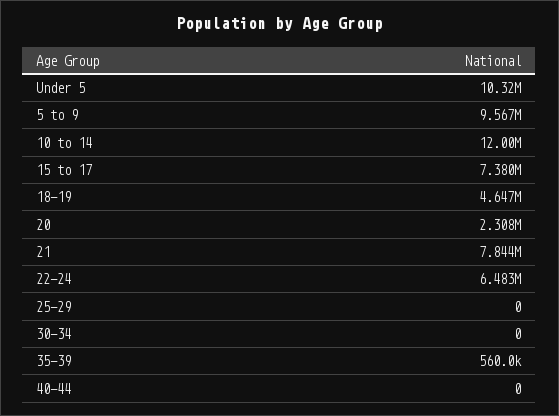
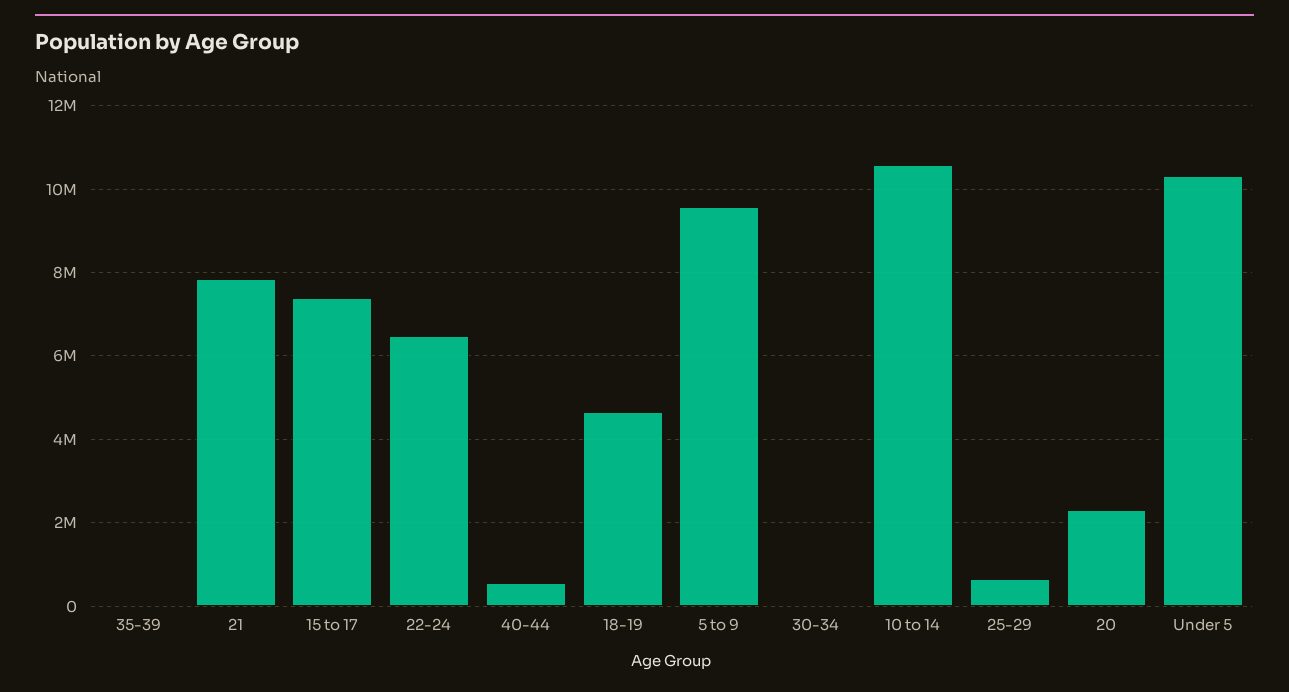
  {
    "Under 5": 10320000,
    "5 to 9": 9567000,
-   "10 to 14": 12000000,
+   "10 to 14": 10600000,
    "15 to 17": 7380000,
    "18-19": 4647000,
    "20": 2308000,
    "21": 7844000,
    "22-24": 6483000,
-   "25-29": 0,
+   "25-29": 600000,
    "30-34": 0,
-   "35-39": 560000,
+   "35-39": 0,
-   "40-44": 0
+   "40-44": 600000
  }

